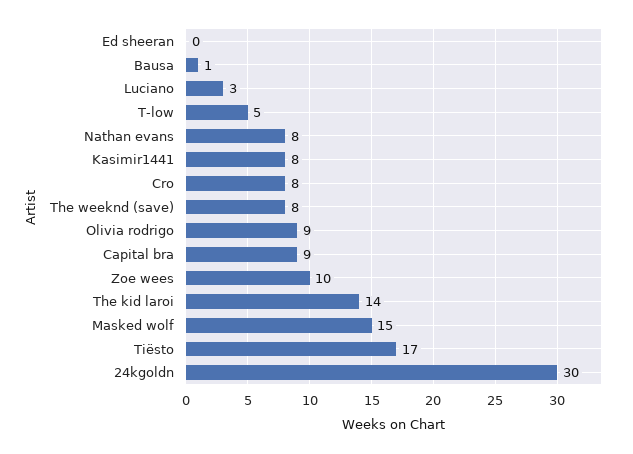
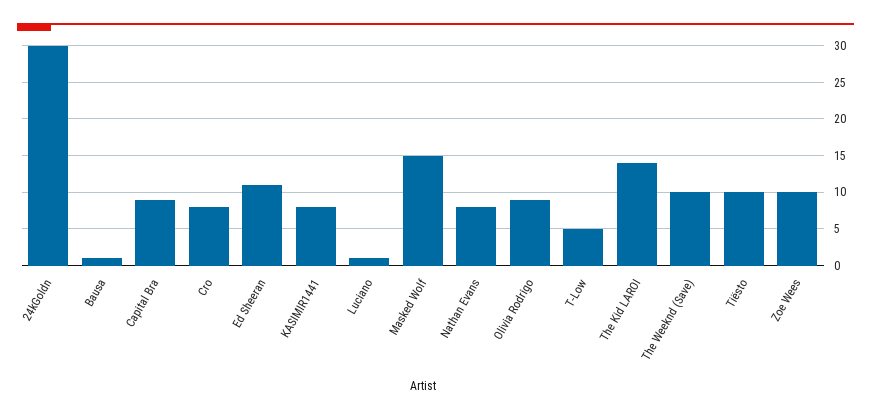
  {
-   "Ed sheeran": 0,
+   "Ed sheeran": 11,
    "Bausa": 1,
-   "Luciano": 3,
+   "Luciano": 1,
    "T-low": 5,
    "Nathan evans": 8,
    "Kasimir1441": 8,
    "Cro": 8,
-   "The weeknd (save)": 8,
+   "The weeknd (save)": 10,
    "Olivia rodrigo": 9,
    "Capital bra": 9,
    "Zoe wees": 10,
    "The kid laroi": 14,
    "Masked wolf": 15,
-   "Tiësto": 17,
+   "Tiësto": 10,
    "24kgoldn": 30
  }

